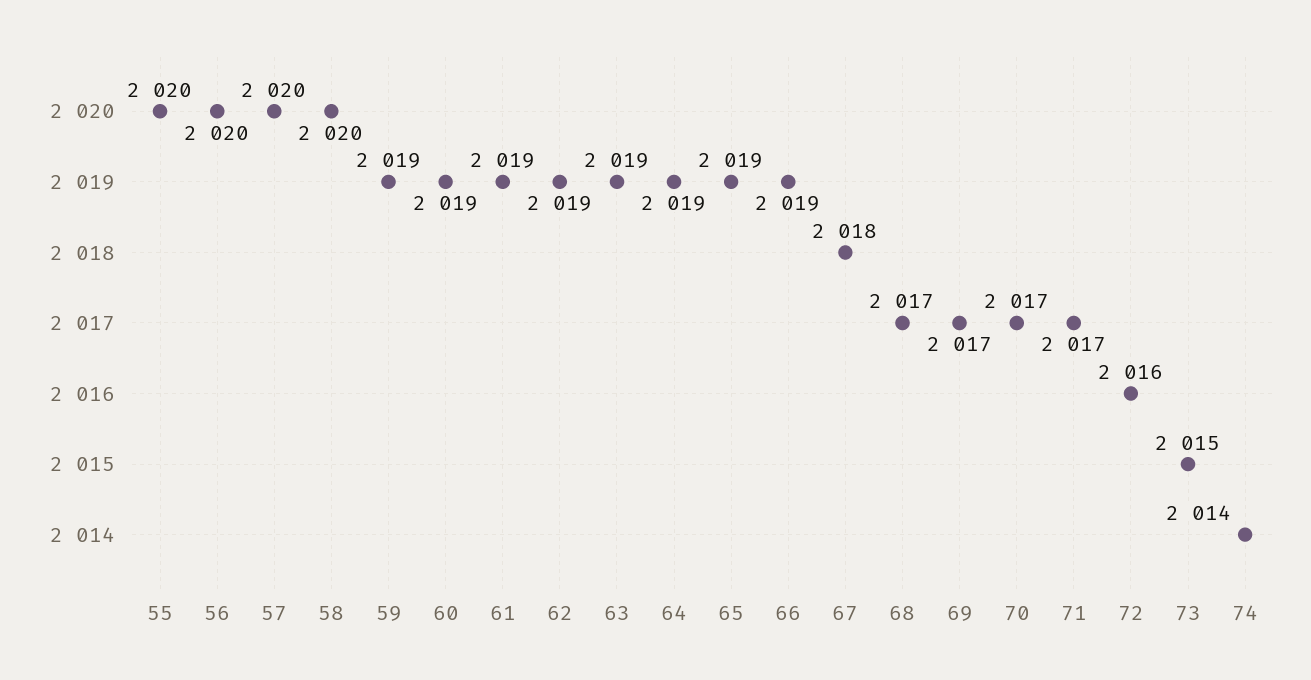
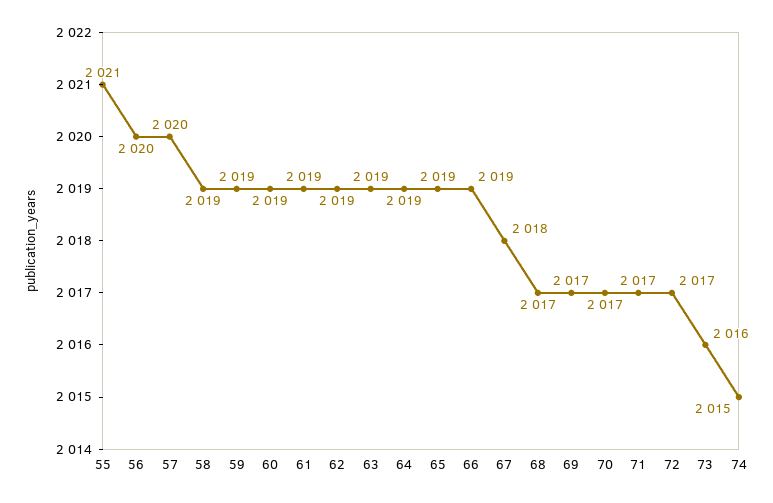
  {
-   "55": 2020,
+   "55": 2021,
    "56": 2020,
    "57": 2020,
-   "58": 2020,
+   "58": 2019,
    "59": 2019,
    "60": 2019,
    "61": 2019,
    "62": 2019,
    "63": 2019,
    "64": 2019,
    "65": 2019,
    "66": 2019,
    "67": 2018,
    "68": 2017,
    "69": 2017,
    "70": 2017,
    "71": 2017,
-   "72": 2016,
+   "72": 2017,
-   "73": 2015,
+   "73": 2016,
-   "74": 2014
+   "74": 2015
  }

